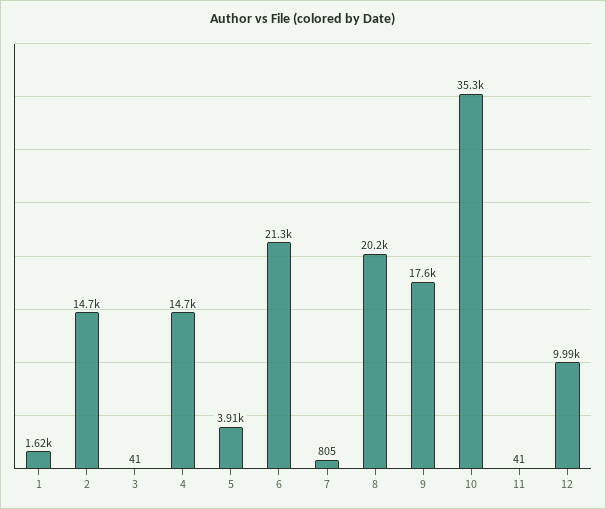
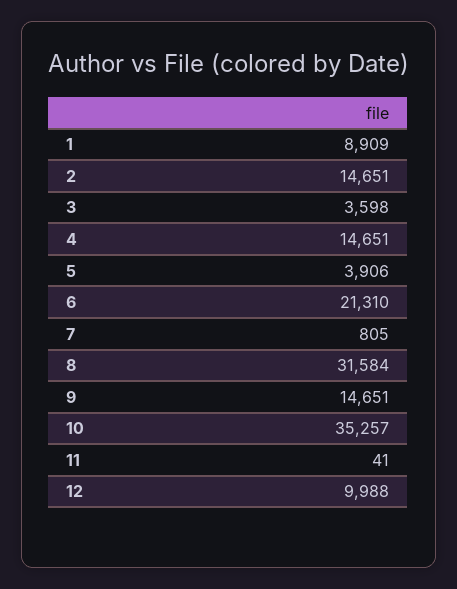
  {
-   "1": 1620,
+   "1": 8909,
    "2": 14651,
-   "3": 41,
+   "3": 3598,
    "4": 14651,
    "5": 3906,
    "6": 21310,
    "7": 805,
-   "8": 20200,
+   "8": 31584,
-   "9": 17600,
+   "9": 14651,
    "10": 35257,
    "11": 41,
    "12": 9988
  }

